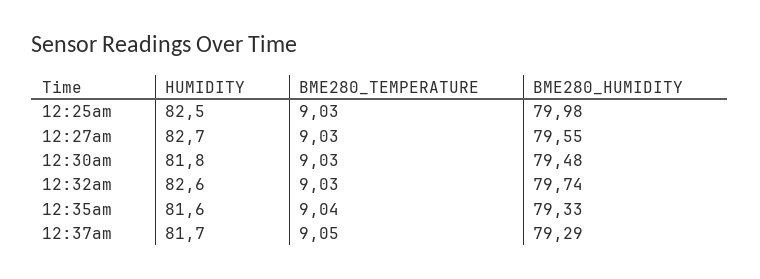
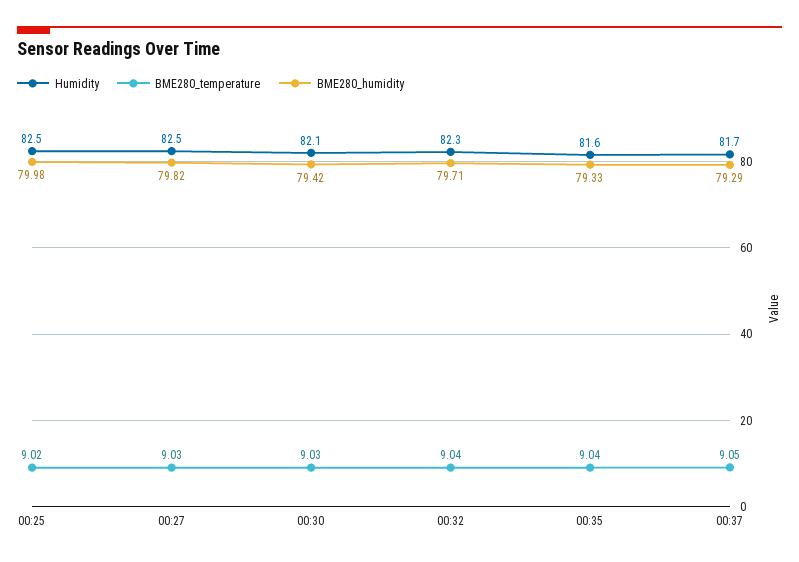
  {
    "HUMIDITY": {
      "12:25am": 82.5,
-     "12:27am": 82.7,
+     "12:27am": 82.5,
-     "12:30am": 81.8,
+     "12:30am": 82.1,
-     "12:32am": 82.6,
+     "12:32am": 82.3,
      "12:35am": 81.6,
      "12:37am": 81.7
    },
    "BME280_TEMPERATURE": {
-     "12:25am": 9.03,
+     "12:25am": 9.02,
      "12:27am": 9.03,
      "12:30am": 9.03,
-     "12:32am": 9.03,
+     "12:32am": 9.04,
      "12:35am": 9.04,
      "12:37am": 9.05
    },
    "BME280_HUMIDITY": {
      "12:25am": 79.98,
-     "12:27am": 79.55,
+     "12:27am": 79.82,
-     "12:30am": 79.48,
+     "12:30am": 79.42,
-     "12:32am": 79.74,
+     "12:32am": 79.71,
      "12:35am": 79.33,
      "12:37am": 79.29
    }
  }

